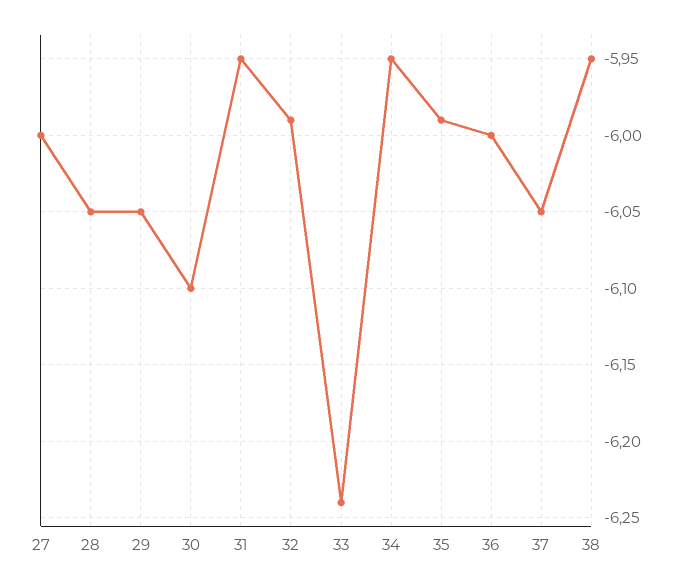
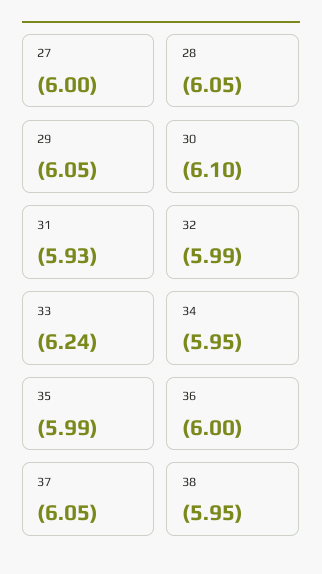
  {
    "27": -6,
    "28": -6.05,
    "29": -6.05,
    "30": -6.1,
-   "31": -5.95,
+   "31": -5.93,
    "32": -5.99,
    "33": -6.24,
    "34": -5.95,
    "35": -5.99,
    "36": -6,
    "37": -6.05,
    "38": -5.95
  }

